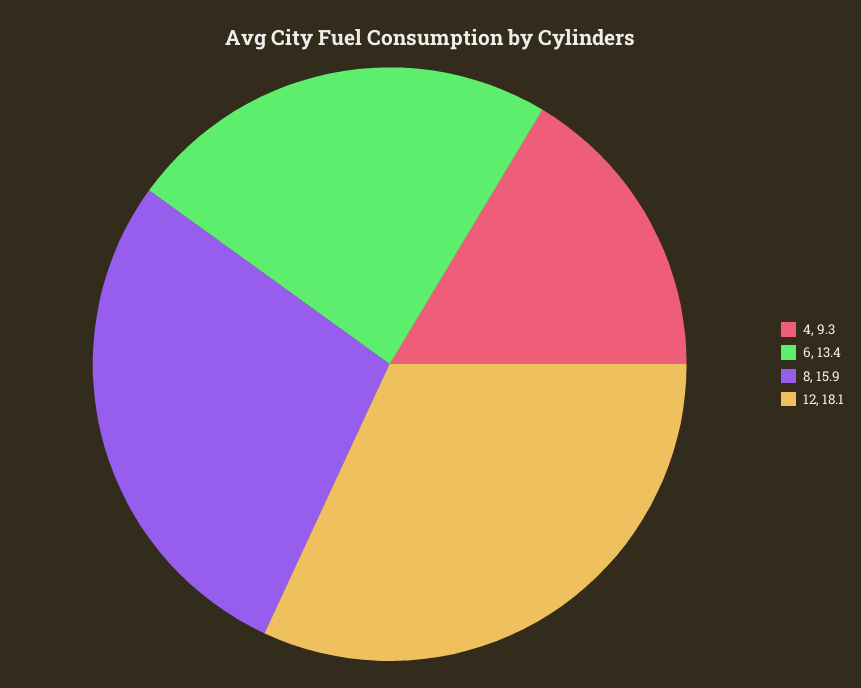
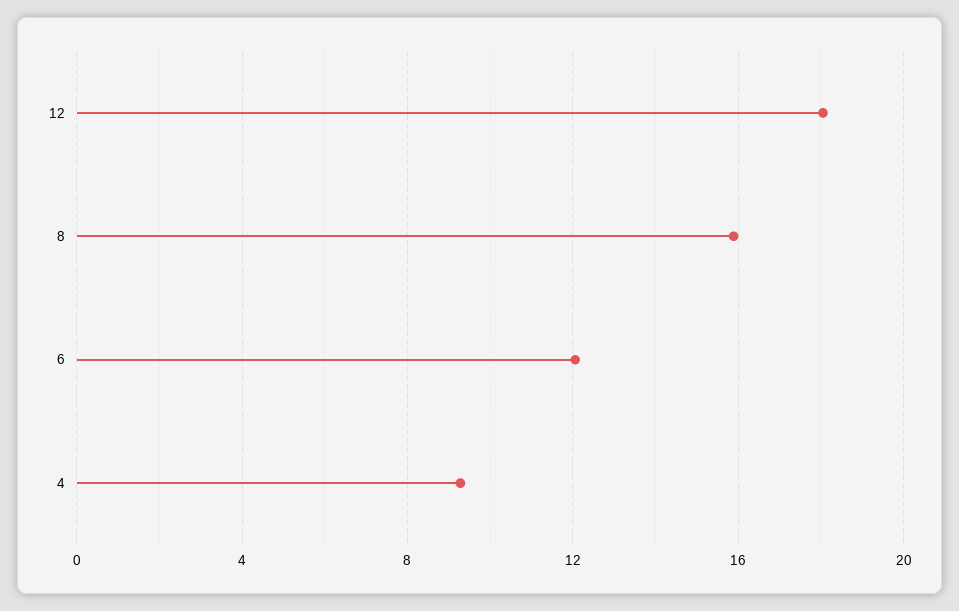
  {
    "4": 9.3,
-   "6": 13.4,
+   "6": 12,
    "8": 15.9,
    "12": 18.1
  }

